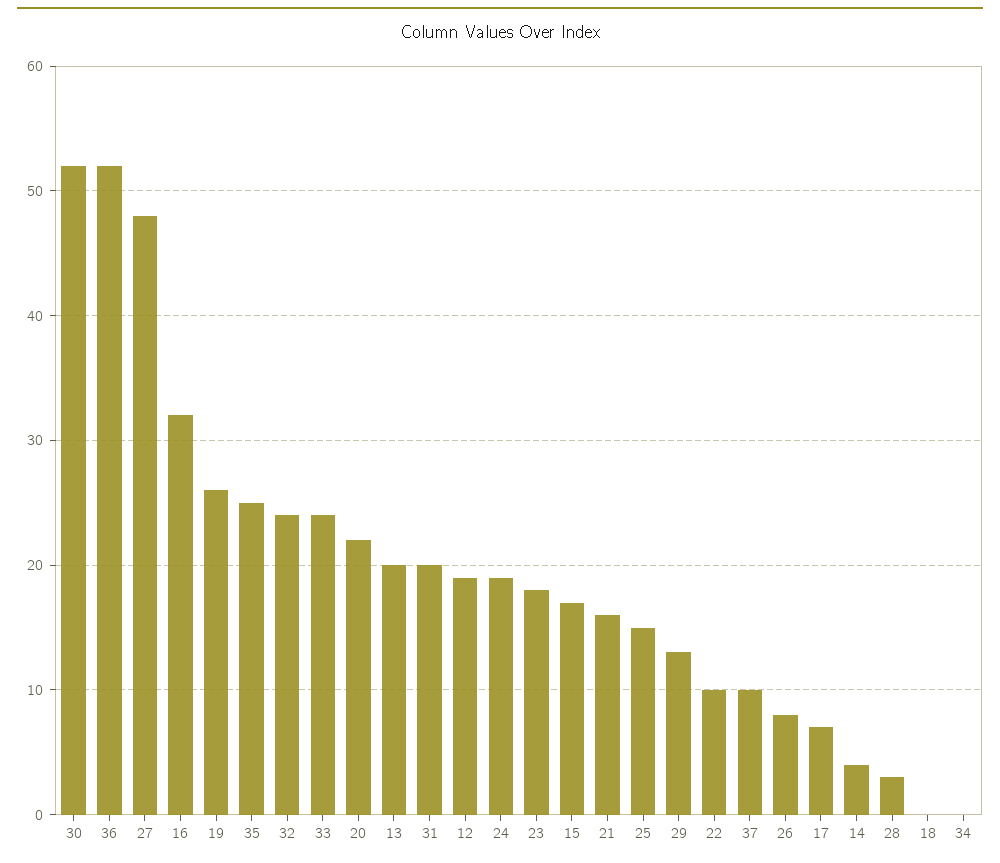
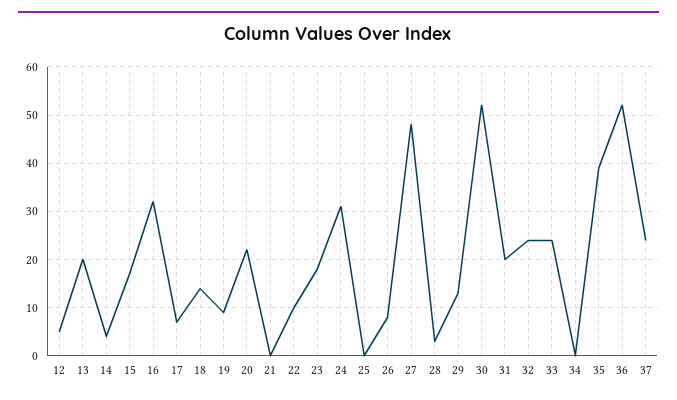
  {
    "30": 52,
    "36": 52,
    "27": 48,
    "16": 32,
-   "19": 26,
+   "19": 10,
-   "35": 25,
+   "35": 40,
    "32": 24,
    "33": 24,
    "20": 22,
    "13": 20,
    "31": 20,
-   "12": 19,
+   "12": 5,
-   "24": 19,
+   "24": 30,
    "23": 18,
    "15": 17,
-   "21": 16,
+   "21": 0,
-   "25": 15,
+   "25": 0,
    "29": 13,
    "22": 10,
-   "37": 10,
+   "37": 25,
    "26": 8,
    "17": 7,
    "14": 4,
    "28": 3,
-   "18": 0,
+   "18": 15,
    "34": 0
  }

